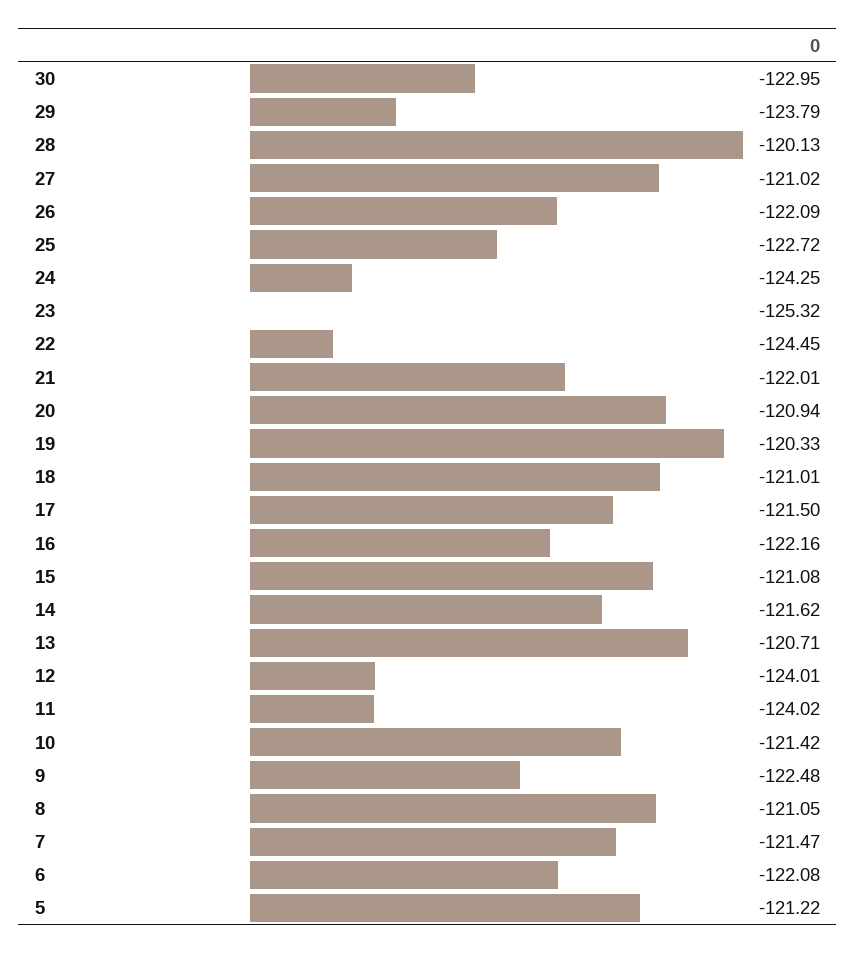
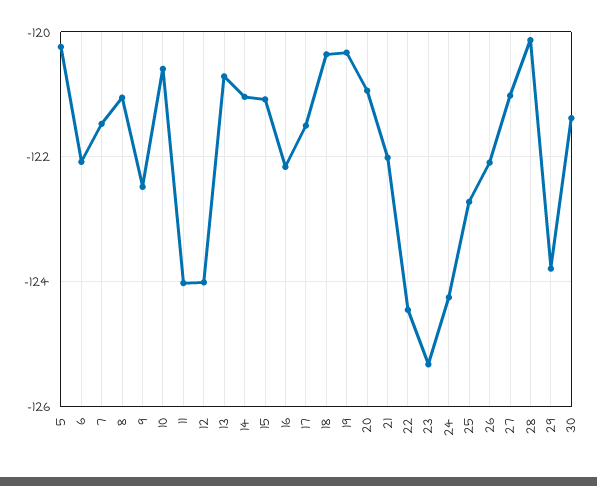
  {
-   "30": -122.95,
+   "30": -121.4,
    "29": -123.79,
    "28": -120.13,
    "27": -121.02,
    "26": -122.09,
    "25": -122.72,
    "24": -124.25,
    "23": -125.32,
    "22": -124.45,
    "21": -122.01,
    "20": -120.94,
    "19": -120.33,
-   "18": -121.01,
+   "18": -120.4,
    "17": -121.5,
    "16": -122.16,
    "15": -121.08,
-   "14": -121.62,
+   "14": -121,
    "13": -120.71,
    "12": -124.01,
    "11": -124.02,
-   "10": -121.42,
+   "10": -120.6,
    "9": -122.48,
    "8": -121.05,
    "7": -121.47,
    "6": -122.08,
-   "5": -121.22
+   "5": -120.2
  }

